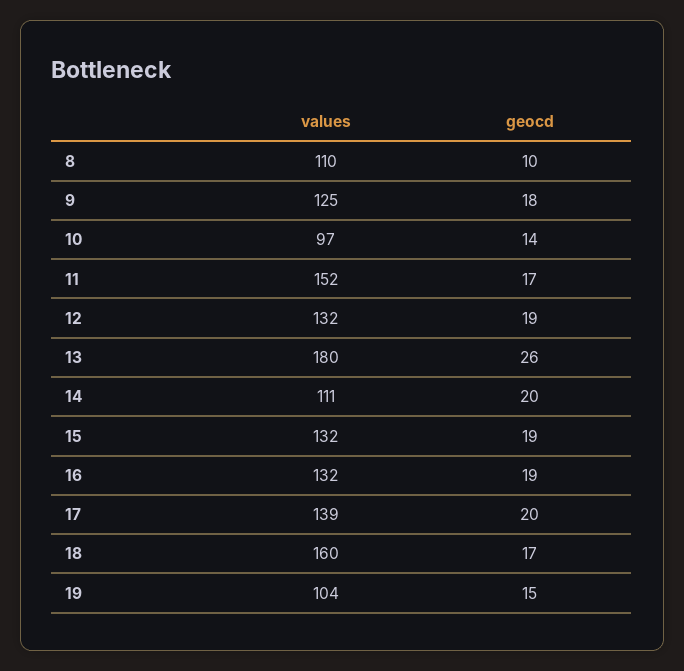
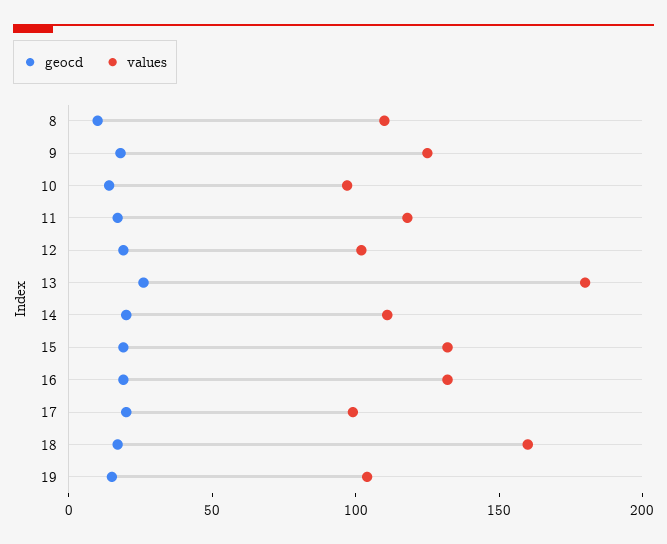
  {
    "values": {
      "8": 110,
      "9": 125,
      "10": 97,
-     "11": 152,
+     "11": 120,
-     "12": 132,
+     "12": 100,
      "13": 180,
      "14": 111,
      "15": 132,
      "16": 132,
-     "17": 139,
+     "17": 100,
      "18": 160,
      "19": 104
    },
    "geocd": {
      "8": 10,
      "9": 18,
      "10": 14,
      "11": 17,
      "12": 19,
      "13": 26,
      "14": 20,
      "15": 19,
      "16": 19,
      "17": 20,
      "18": 17,
      "19": 15
    }
  }

